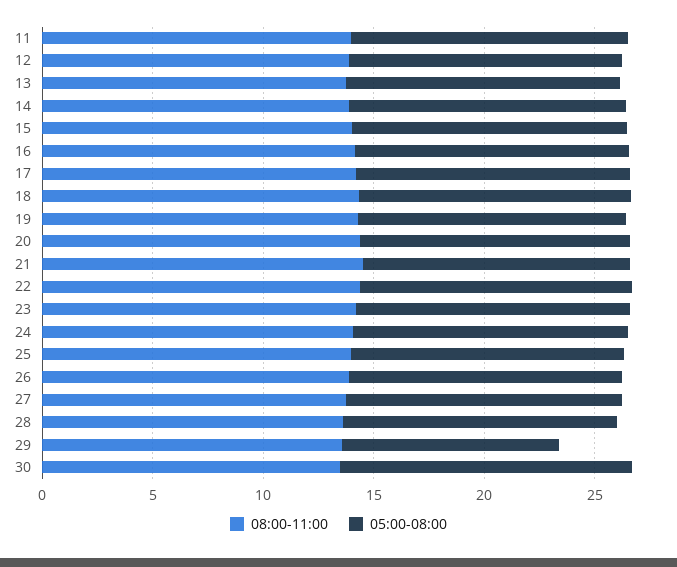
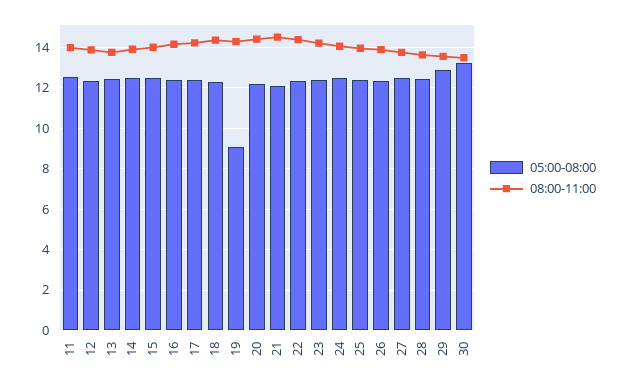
  {
    "08:00-11:00": {
      "11": 14,
      "12": 14,
      "13": 14,
      "14": 14,
      "15": 14,
      "16": 14,
      "17": 14,
      "18": 14.5,
      "19": 14.5,
      "20": 14.5,
      "21": 14.5,
      "22": 14.5,
      "23": 14,
      "24": 14,
      "25": 14,
      "26": 14,
      "27": 14,
      "28": 13.5,
      "29": 13.5,
      "30": 13.5
    },
    "05:00-08:00": {
      "11": 12.5,
      "12": 12.5,
      "13": 12.5,
      "14": 12.5,
      "15": 12.5,
      "16": 12.5,
      "17": 12.5,
      "18": 12.5,
-     "19": 12,
+     "19": 9,
      "20": 12,
      "21": 12,
      "22": 12.5,
      "23": 12.5,
      "24": 12.5,
      "25": 12.5,
      "26": 12.5,
      "27": 12.5,
      "28": 12.5,
-     "29": 10,
+     "29": 13,
      "30": 13
    }
  }

